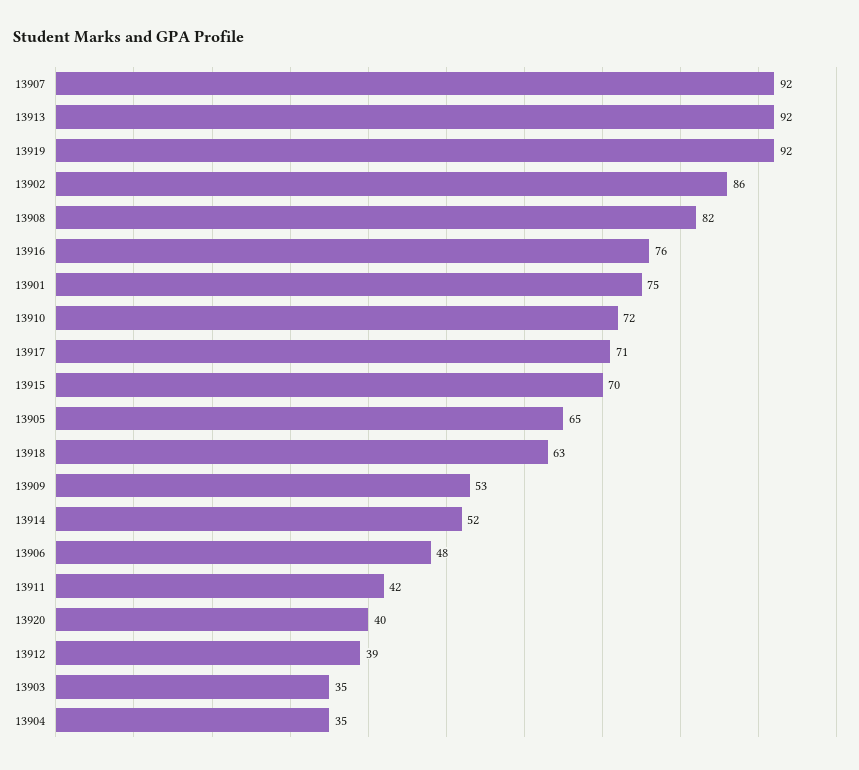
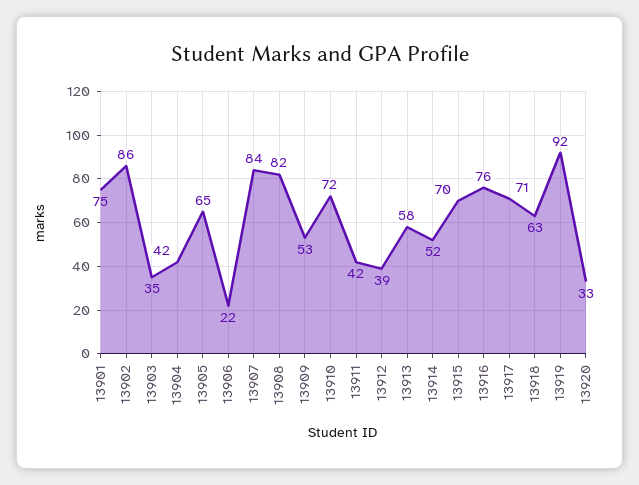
  {
-   "13907": 92,
+   "13907": 84,
-   "13913": 92,
+   "13913": 58,
    "13919": 92,
    "13902": 86,
    "13908": 82,
    "13916": 76,
    "13901": 75,
    "13910": 72,
    "13917": 71,
    "13915": 70,
    "13905": 65,
    "13918": 63,
    "13909": 53,
    "13914": 52,
-   "13906": 48,
+   "13906": 22,
    "13911": 42,
-   "13920": 40,
+   "13920": 33,
    "13912": 39,
    "13903": 35,
-   "13904": 35
+   "13904": 42
  }

